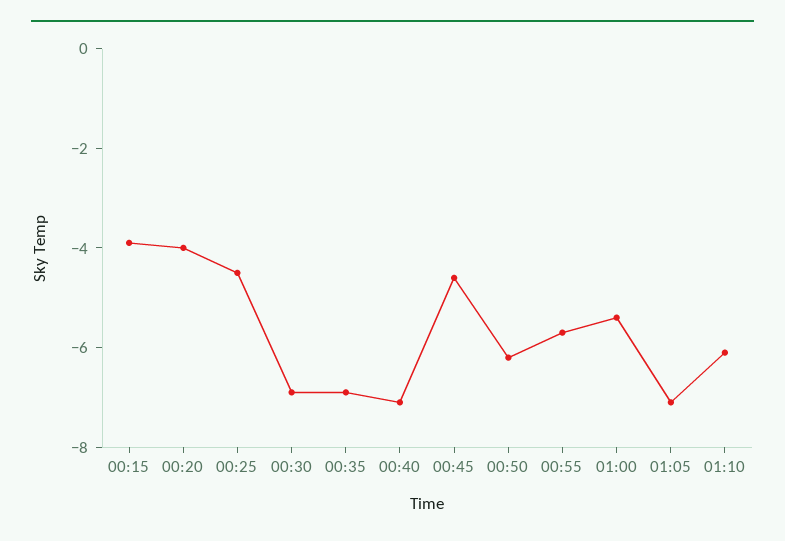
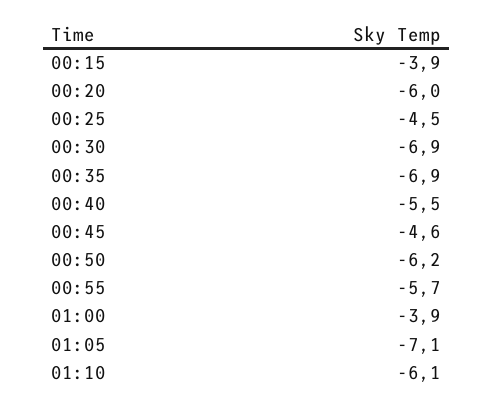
  {
    "00:15": -3.9,
-   "00:20": -4,
+   "00:20": -6,
    "00:25": -4.5,
    "00:30": -6.9,
    "00:35": -6.9,
-   "00:40": -7,
+   "00:40": -5.5,
    "00:45": -4.6,
    "00:50": -6.2,
    "00:55": -5.7,
-   "01:00": -5.5,
+   "01:00": -3.9,
    "01:05": -7.1,
    "01:10": -6.1
  }

